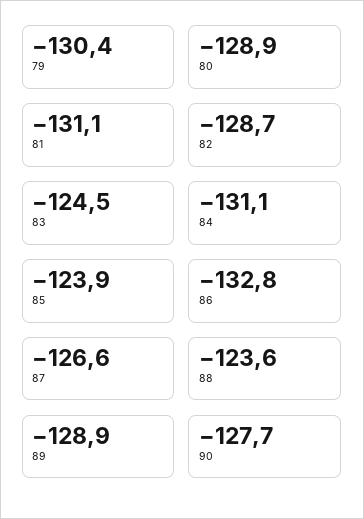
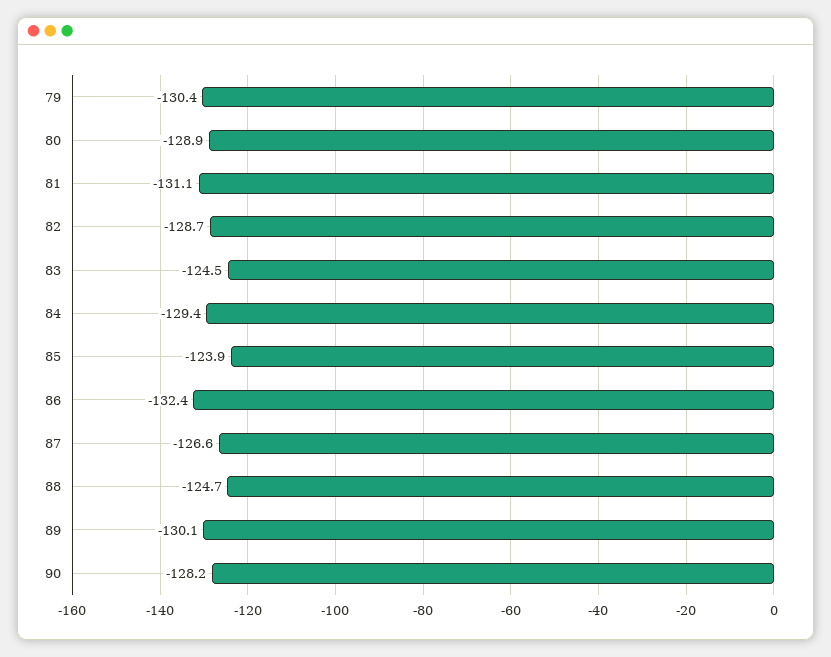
  {
    "79": -130.4,
    "80": -128.9,
    "81": -131.1,
    "82": -128.7,
    "83": -124.5,
-   "84": -131.1,
+   "84": -129.4,
    "85": -123.9,
-   "86": -132.8,
+   "86": -132.4,
    "87": -126.6,
-   "88": -123.6,
+   "88": -124.7,
-   "89": -128.9,
+   "89": -130.1,
-   "90": -127.7
+   "90": -128.2
  }

